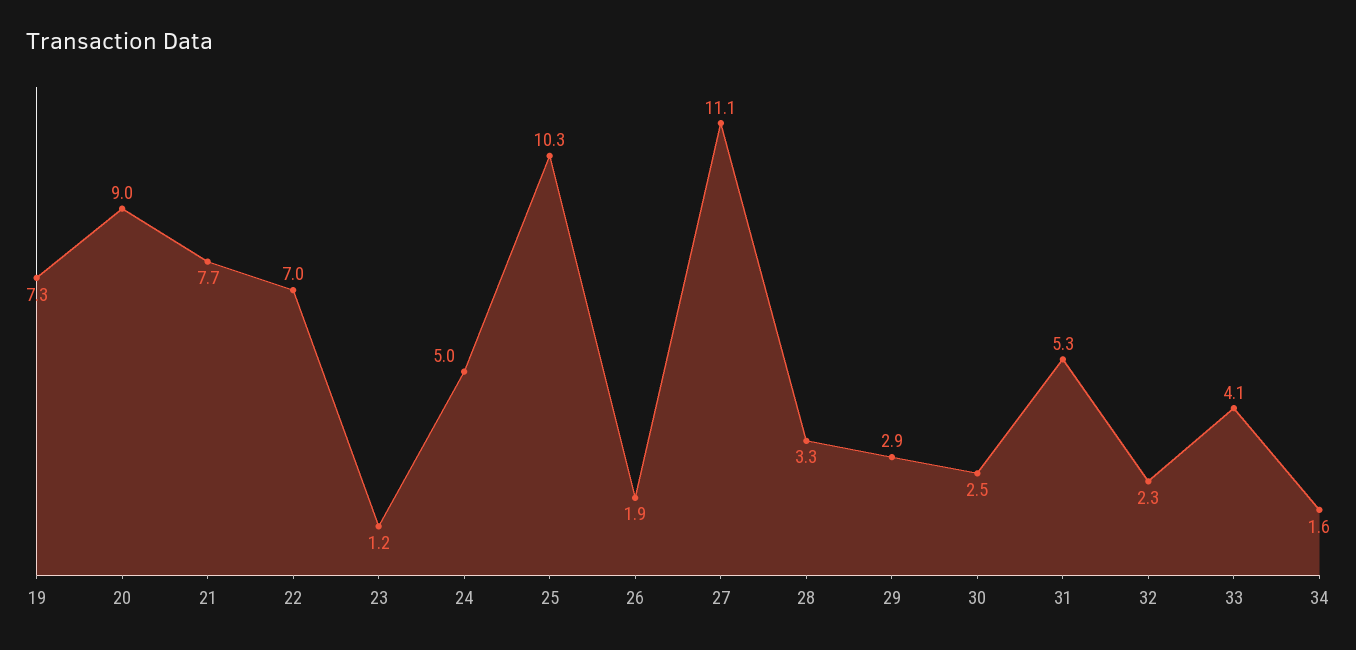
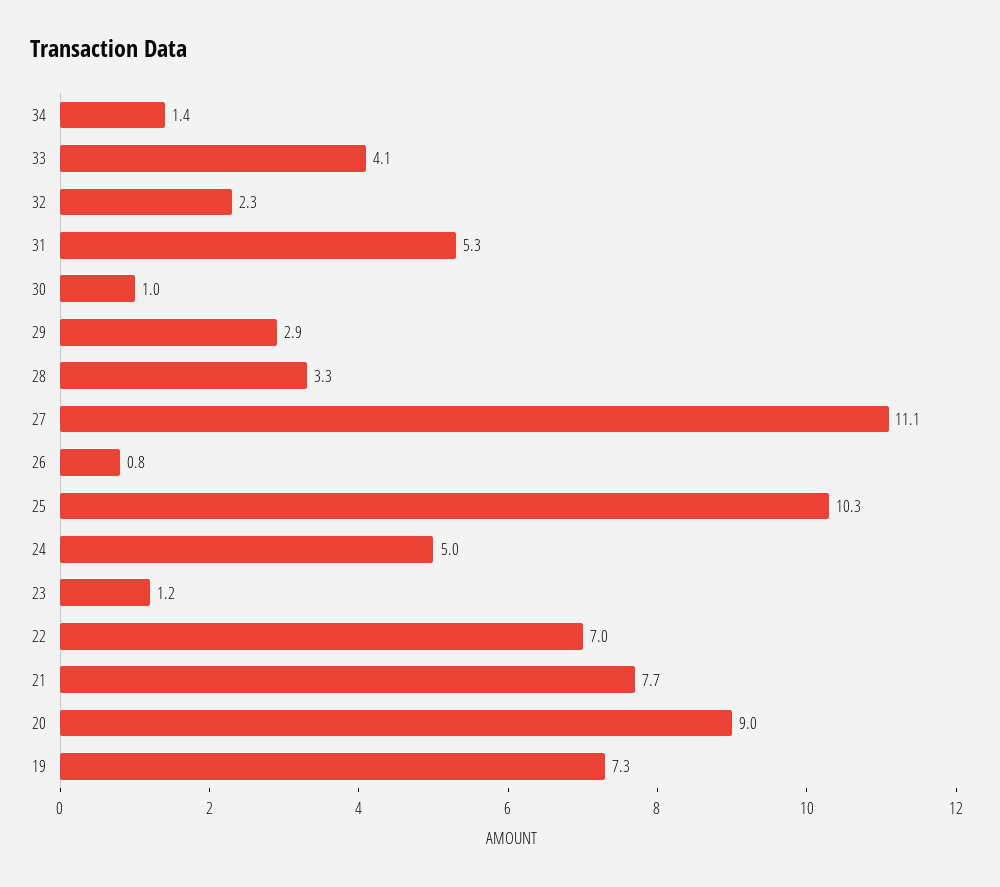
  {
    "19": 7.3,
    "20": 9,
    "21": 7.7,
    "22": 7,
    "23": 1.2,
    "24": 5,
    "25": 10.3,
-   "26": 1.9,
+   "26": 0.8,
    "27": 11.1,
    "28": 3.3,
    "29": 2.9,
-   "30": 2.5,
+   "30": 1,
    "31": 5.3,
    "32": 2.3,
    "33": 4.1,
-   "34": 1.6
+   "34": 1.4
  }

